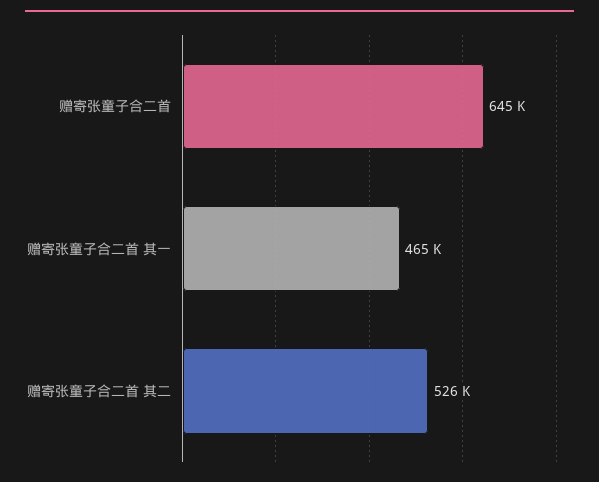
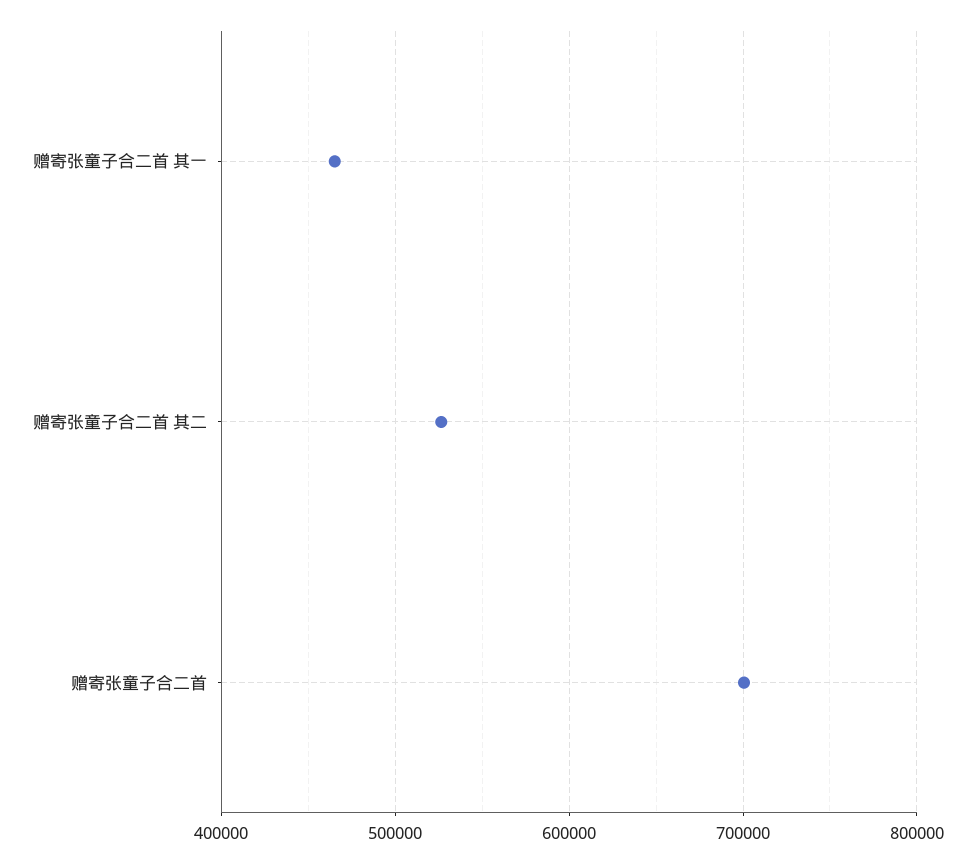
  {
-   "赠寄张童子合二首": 645000,
+   "赠寄张童子合二首": 700000,
    "赠寄张童子合二首 其一": 465000,
    "赠寄张童子合二首 其二": 526000
  }

